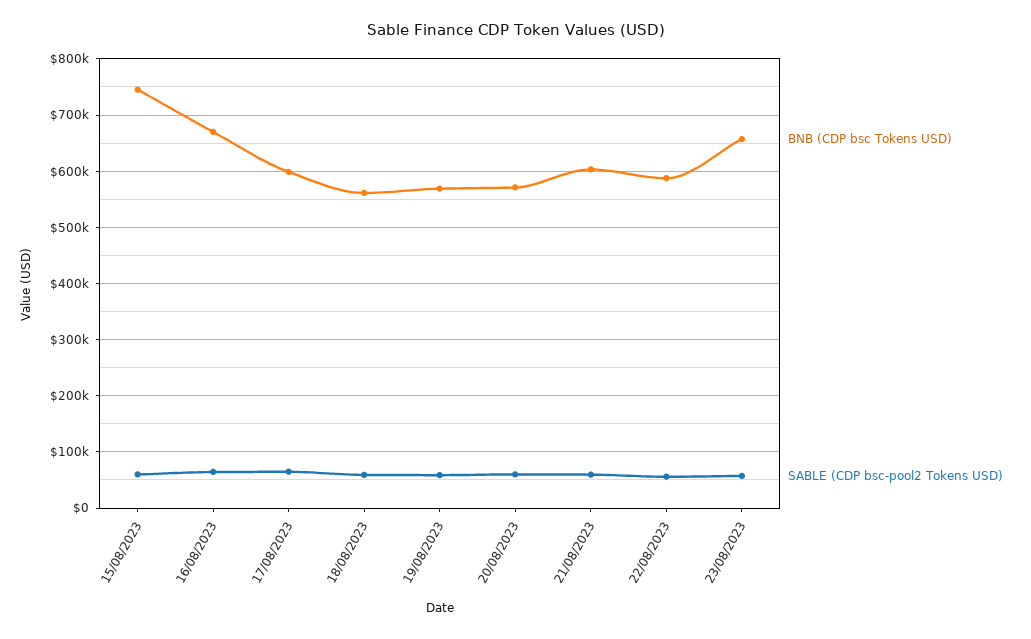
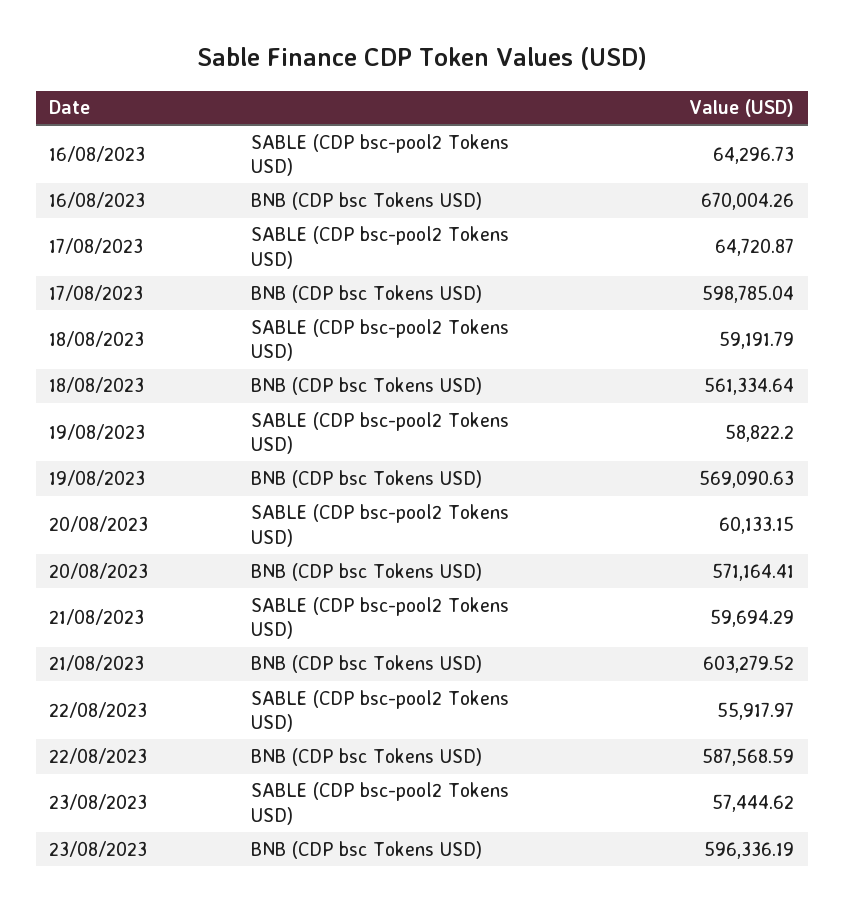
  {
    "BNB (CDP bsc Tokens USD)": {
-     "15/08/2023": 740000,
      "16/08/2023": 670004.26,
      "17/08/2023": 598785.04,
      "18/08/2023": 561334.64,
      "19/08/2023": 569090.63,
      "20/08/2023": 571164.41,
      "21/08/2023": 603279.52,
      "22/08/2023": 587568.59,
-     "23/08/2023": 660000
+     "23/08/2023": 596336.19
    },
    "SABLE (CDP bsc-pool2 Tokens USD)": {
-     "15/08/2023": 60000,
      "16/08/2023": 64296.73,
      "17/08/2023": 64720.87,
      "18/08/2023": 59191.79,
      "19/08/2023": 58822.2,
      "20/08/2023": 60133.15,
      "21/08/2023": 59694.29,
      "22/08/2023": 55917.97,
      "23/08/2023": 57444.62
    }
  }

